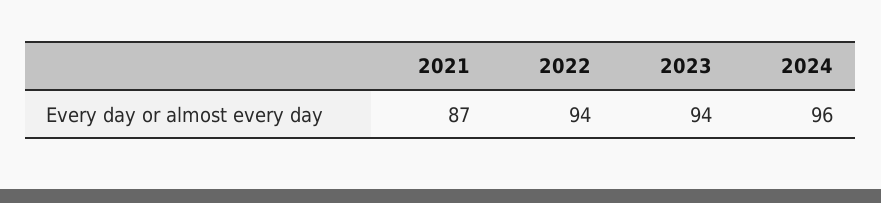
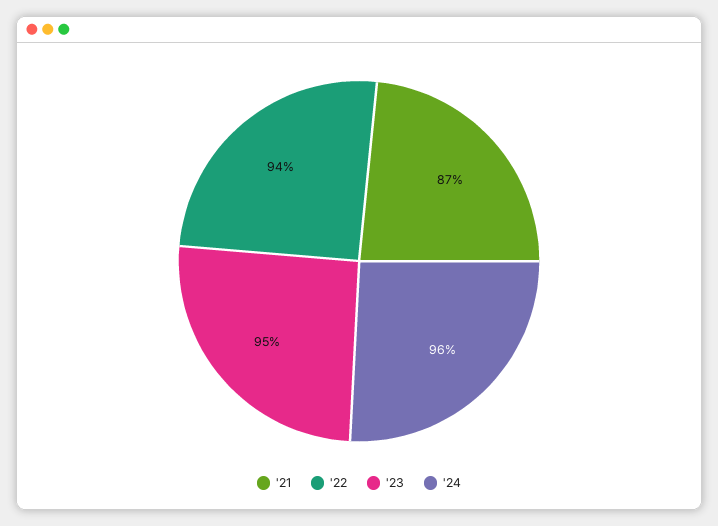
  {
    "2021": 87,
    "2022": 94,
-   "2023": 94,
+   "2023": 95,
    "2024": 96
  }

